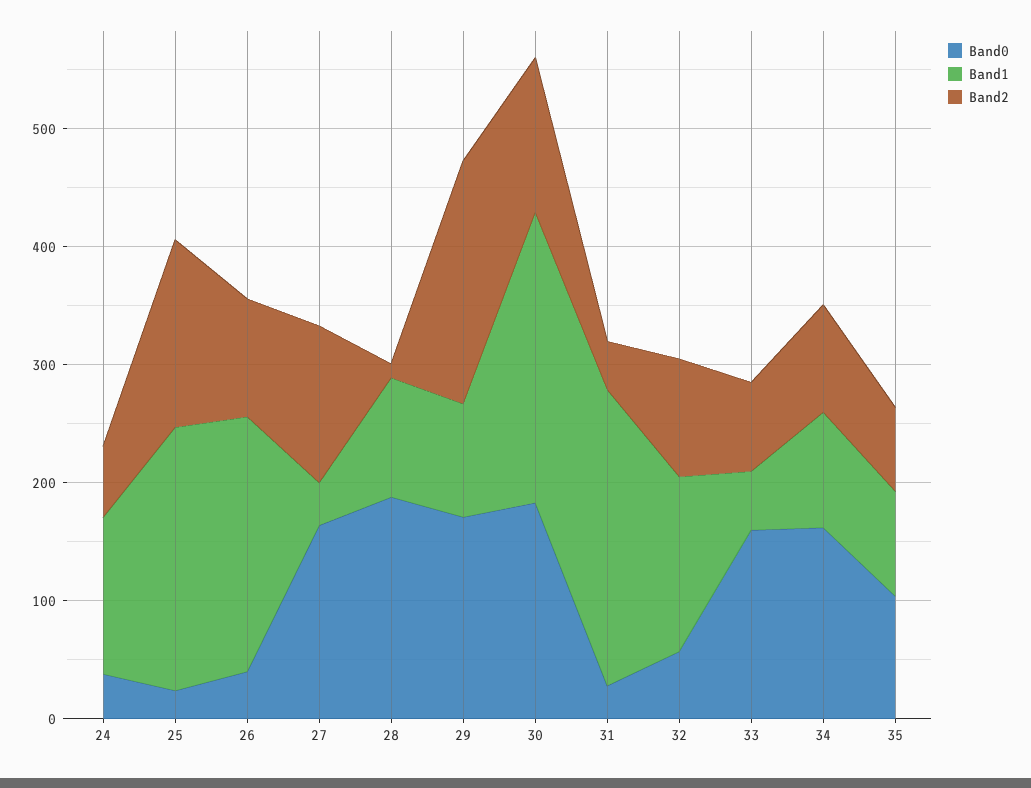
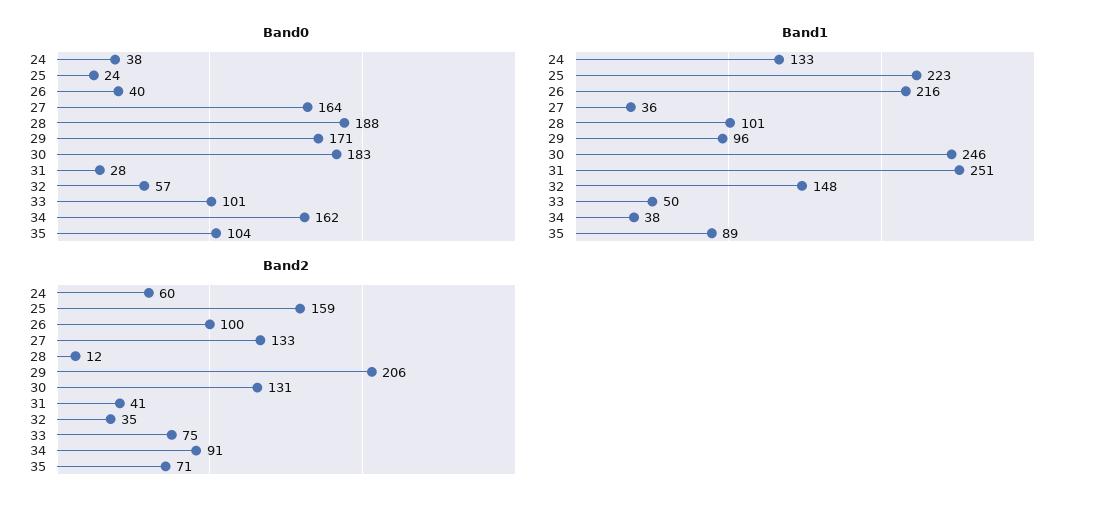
  {
    "Band0": {
      "24": 38,
      "25": 24,
      "26": 40,
      "27": 164,
      "28": 188,
      "29": 171,
      "30": 183,
      "31": 28,
      "32": 57,
-     "33": 160,
+     "33": 101,
      "34": 162,
      "35": 104
    },
    "Band1": {
      "24": 133,
      "25": 223,
      "26": 216,
      "27": 36,
      "28": 101,
      "29": 96,
      "30": 246,
      "31": 251,
      "32": 148,
      "33": 50,
-     "34": 100,
+     "34": 38,
      "35": 89
    },
    "Band2": {
      "24": 60,
      "25": 159,
      "26": 100,
      "27": 133,
      "28": 12,
      "29": 206,
      "30": 131,
      "31": 41,
-     "32": 100,
+     "32": 35,
      "33": 75,
      "34": 91,
      "35": 71
    }
  }

